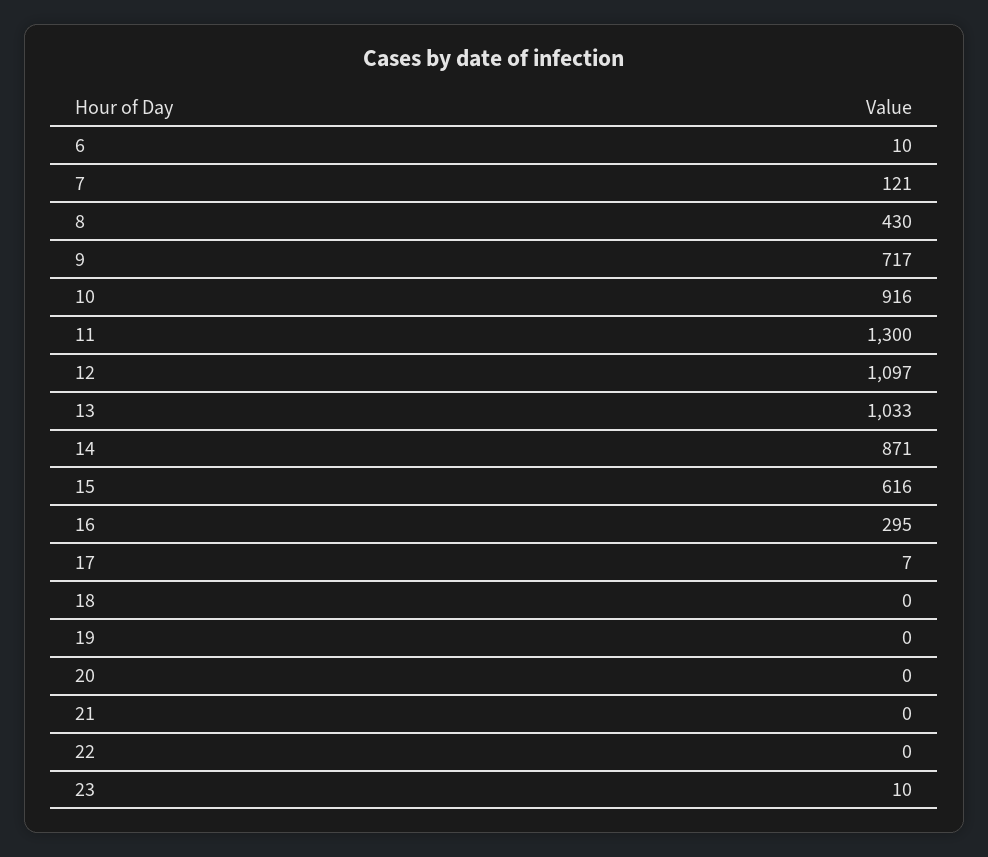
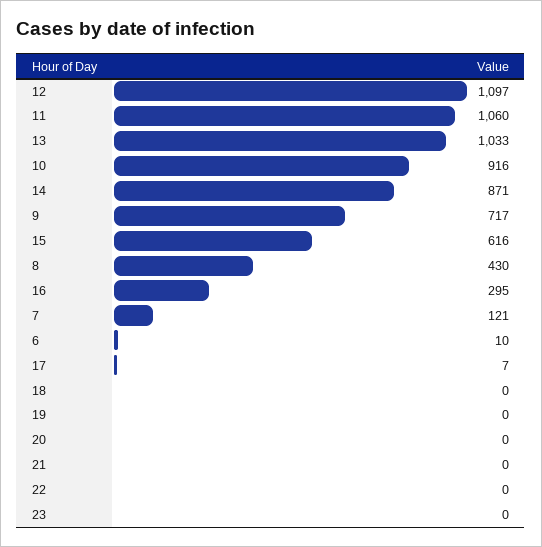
  {
    "6": 10,
    "7": 121,
    "8": 430,
    "9": 717,
    "10": 916,
-   "11": 1300,
+   "11": 1060,
    "12": 1097,
    "13": 1033,
    "14": 871,
    "15": 616,
    "16": 295,
    "17": 7,
    "18": 0,
    "19": 0,
    "20": 0,
    "21": 0,
    "22": 0,
-   "23": 10
+   "23": 0
  }

